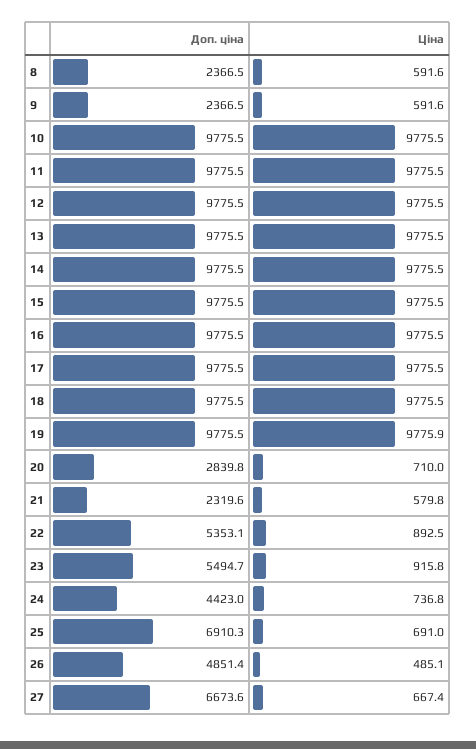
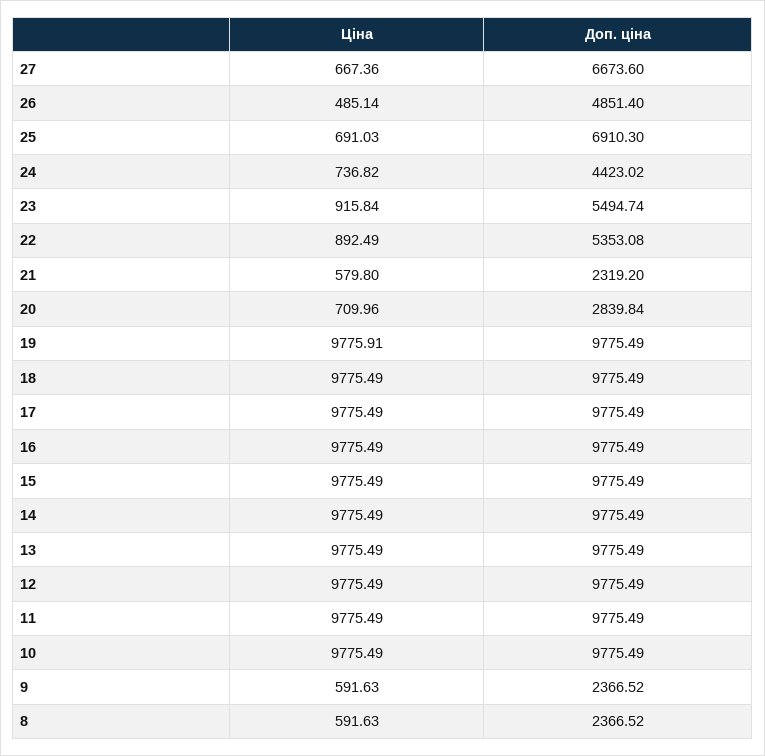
  {
    "Доп. ціна": {
      "8": 2366.52,
      "9": 2366.52,
      "10": 9775.49,
      "11": 9775.49,
      "12": 9775.49,
      "13": 9775.49,
      "14": 9775.49,
      "15": 9775.49,
      "16": 9775.49,
      "17": 9775.49,
      "18": 9775.49,
      "19": 9775.49,
      "20": 2839.84,
-     "21": 2319.6,
+     "21": 2319.2,
      "22": 5353.08,
      "23": 5494.74,
      "24": 4423.02,
      "25": 6910.3,
      "26": 4851.4,
      "27": 6673.6
    },
    "Ціна": {
      "8": 591.63,
      "9": 591.63,
      "10": 9775.49,
      "11": 9775.49,
      "12": 9775.49,
      "13": 9775.49,
      "14": 9775.49,
      "15": 9775.49,
      "16": 9775.49,
      "17": 9775.49,
      "18": 9775.49,
      "19": 9775.91,
      "20": 709.96,
      "21": 579.8,
      "22": 892.49,
      "23": 915.84,
      "24": 736.82,
      "25": 691.03,
      "26": 485.14,
      "27": 667.36
    }
  }

